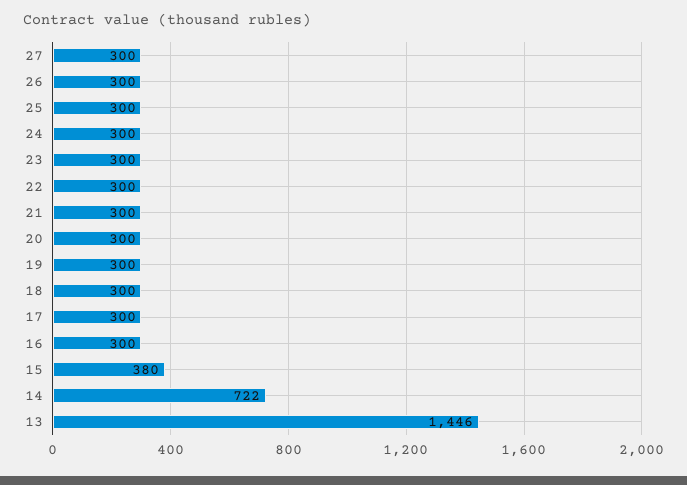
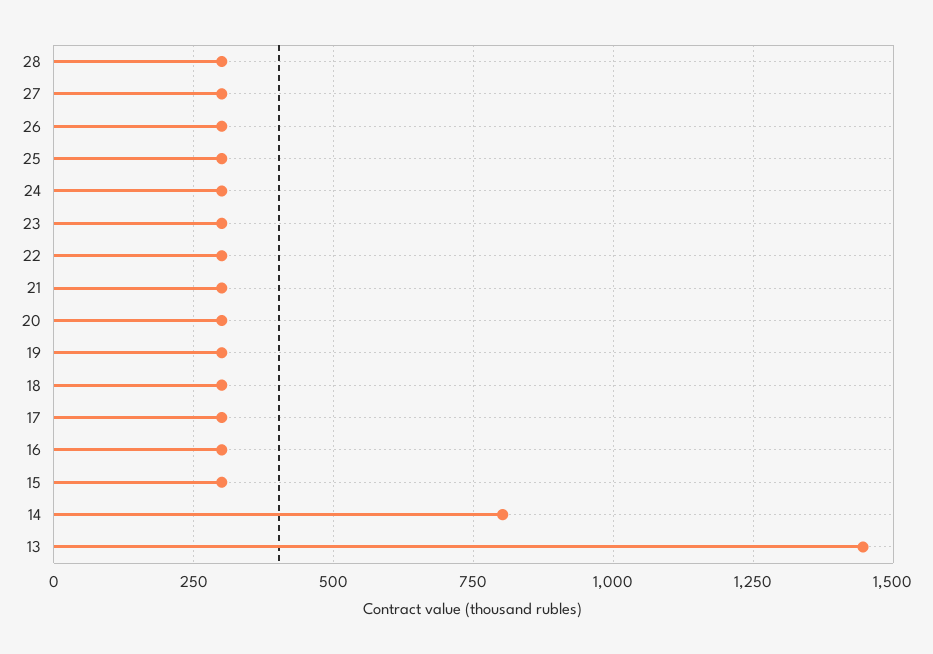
  {
    "27": 300,
    "26": 300,
    "25": 300,
    "24": 300,
    "23": 300,
    "22": 300,
    "21": 300,
    "20": 300,
    "19": 300,
    "18": 300,
    "17": 300,
    "16": 300,
-   "15": 380,
+   "15": 300,
-   "14": 722,
+   "14": 800,
-   "13": 1446
+   "13": 1446,
+   "28": 300
  }

